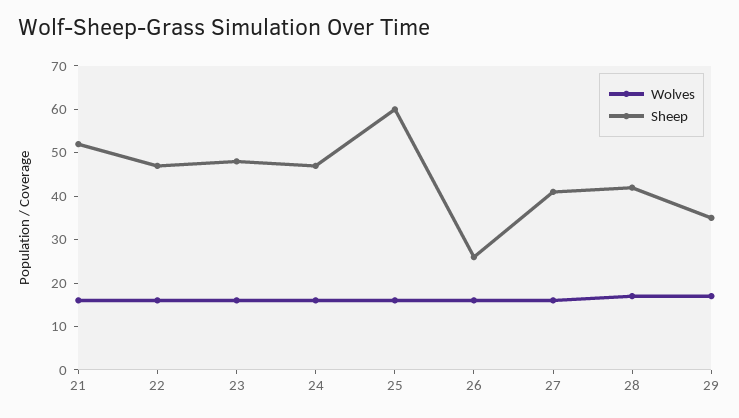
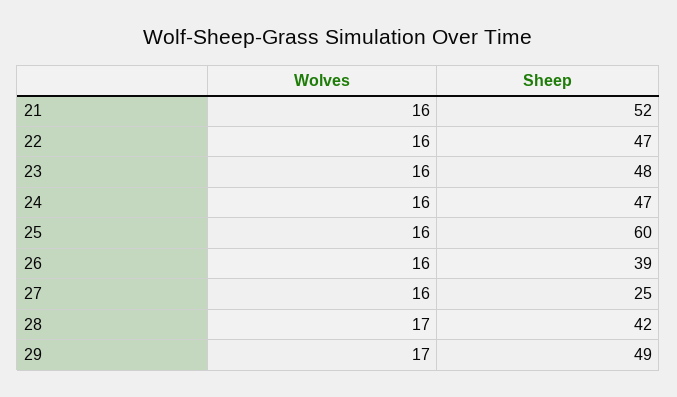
  {
    "Wolves": {
      "21": 16,
      "22": 16,
      "23": 16,
      "24": 16,
      "25": 16,
      "26": 16,
      "27": 16,
      "28": 17,
      "29": 17
    },
    "Sheep": {
      "21": 52,
      "22": 47,
      "23": 48,
      "24": 47,
      "25": 60,
-     "26": 25,
+     "26": 39,
-     "27": 40,
+     "27": 25,
      "28": 42,
-     "29": 35
+     "29": 49
    }
  }

